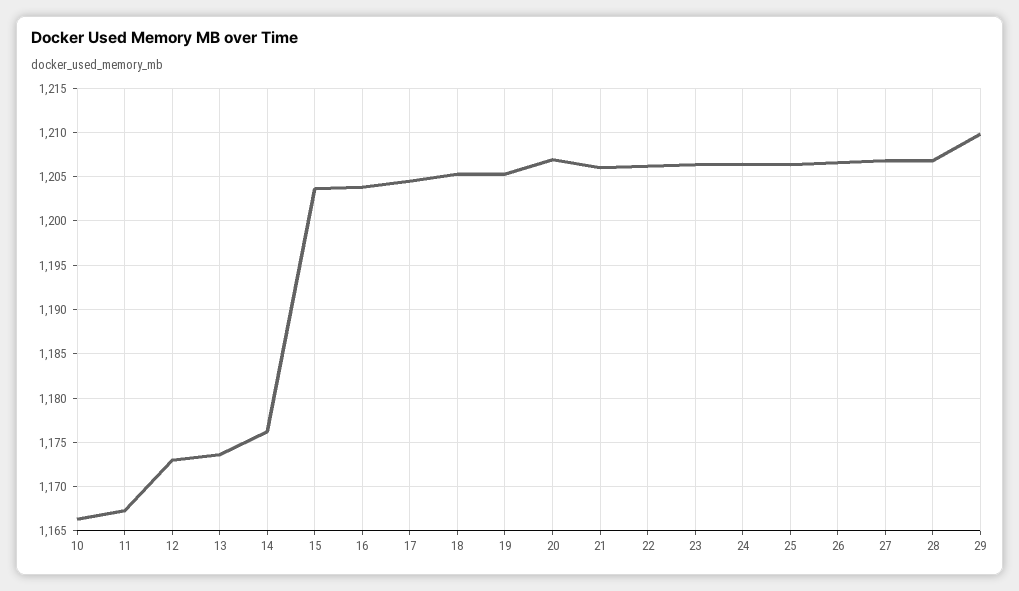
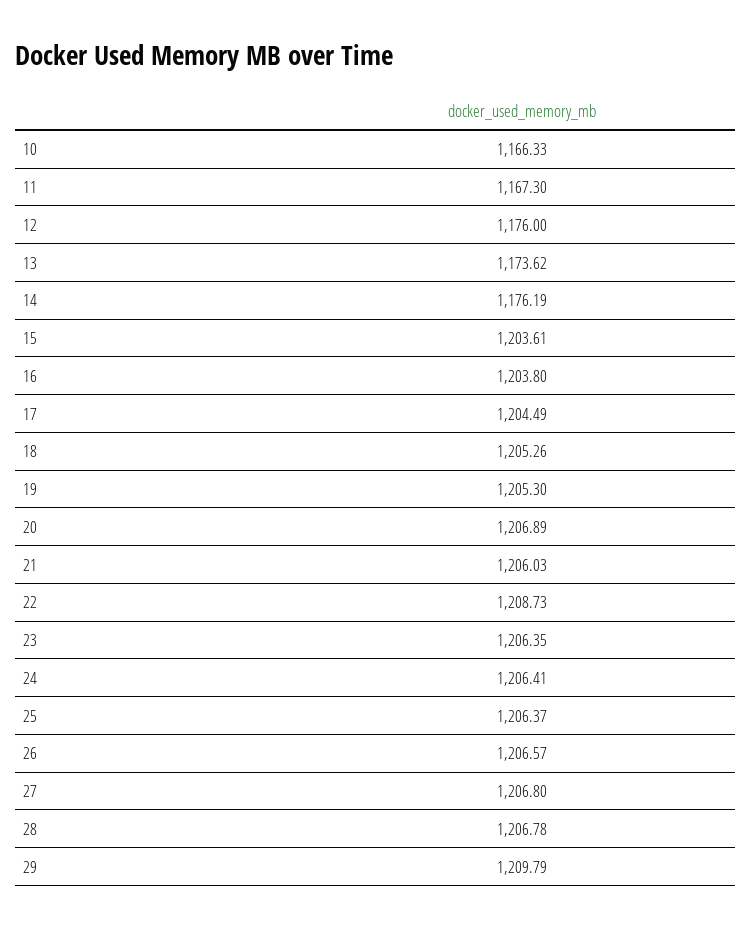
  {
    "10": 1166.33,
    "11": 1167.3,
-   "12": 1173,
+   "12": 1176,
    "13": 1173.62,
    "14": 1176.19,
    "15": 1203.61,
    "16": 1203.8,
    "17": 1204.49,
    "18": 1205.26,
    "19": 1205.3,
    "20": 1206.89,
    "21": 1206.03,
-   "22": 1206,
+   "22": 1208.73,
    "23": 1206.35,
    "24": 1206.41,
    "25": 1206.37,
    "26": 1206.57,
    "27": 1206.8,
    "28": 1206.78,
    "29": 1209.79
  }

